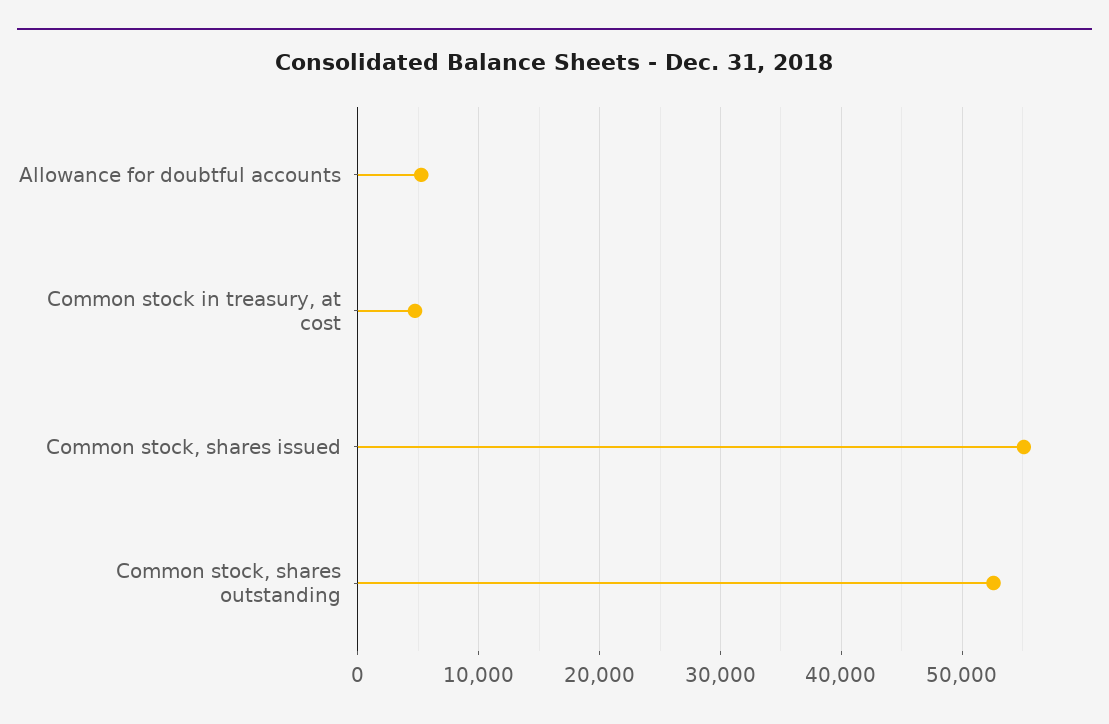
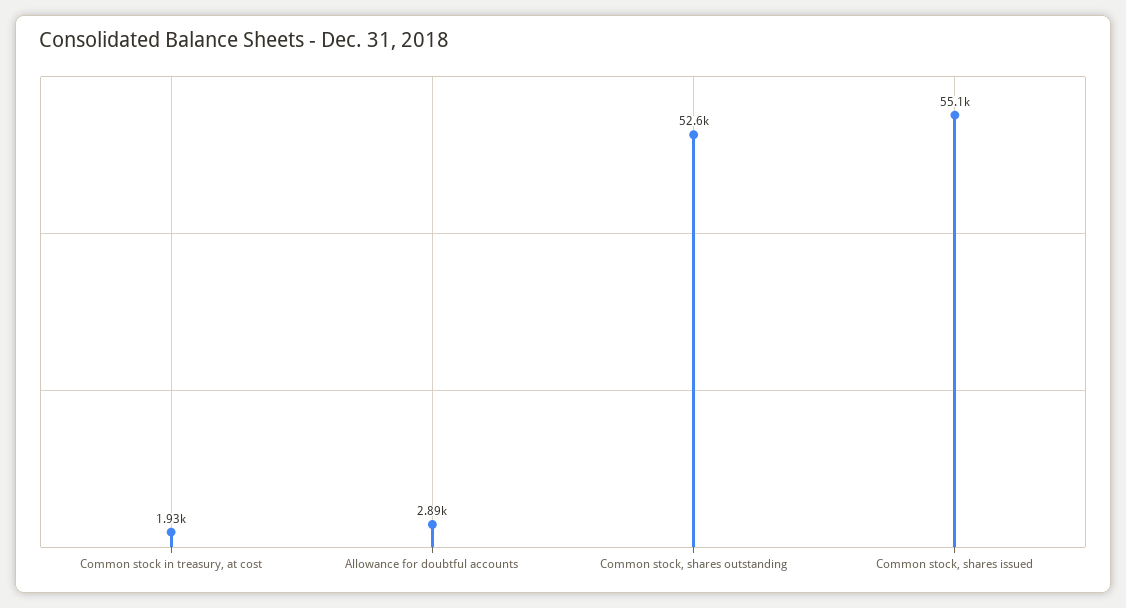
  {
-   "Allowance for doubtful accounts": 5000,
+   "Allowance for doubtful accounts": 2890,
-   "Common stock in treasury, at cost": 5000,
+   "Common stock in treasury, at cost": 1930,
    "Common stock, shares issued": 55100,
    "Common stock, shares outstanding": 52600
  }

